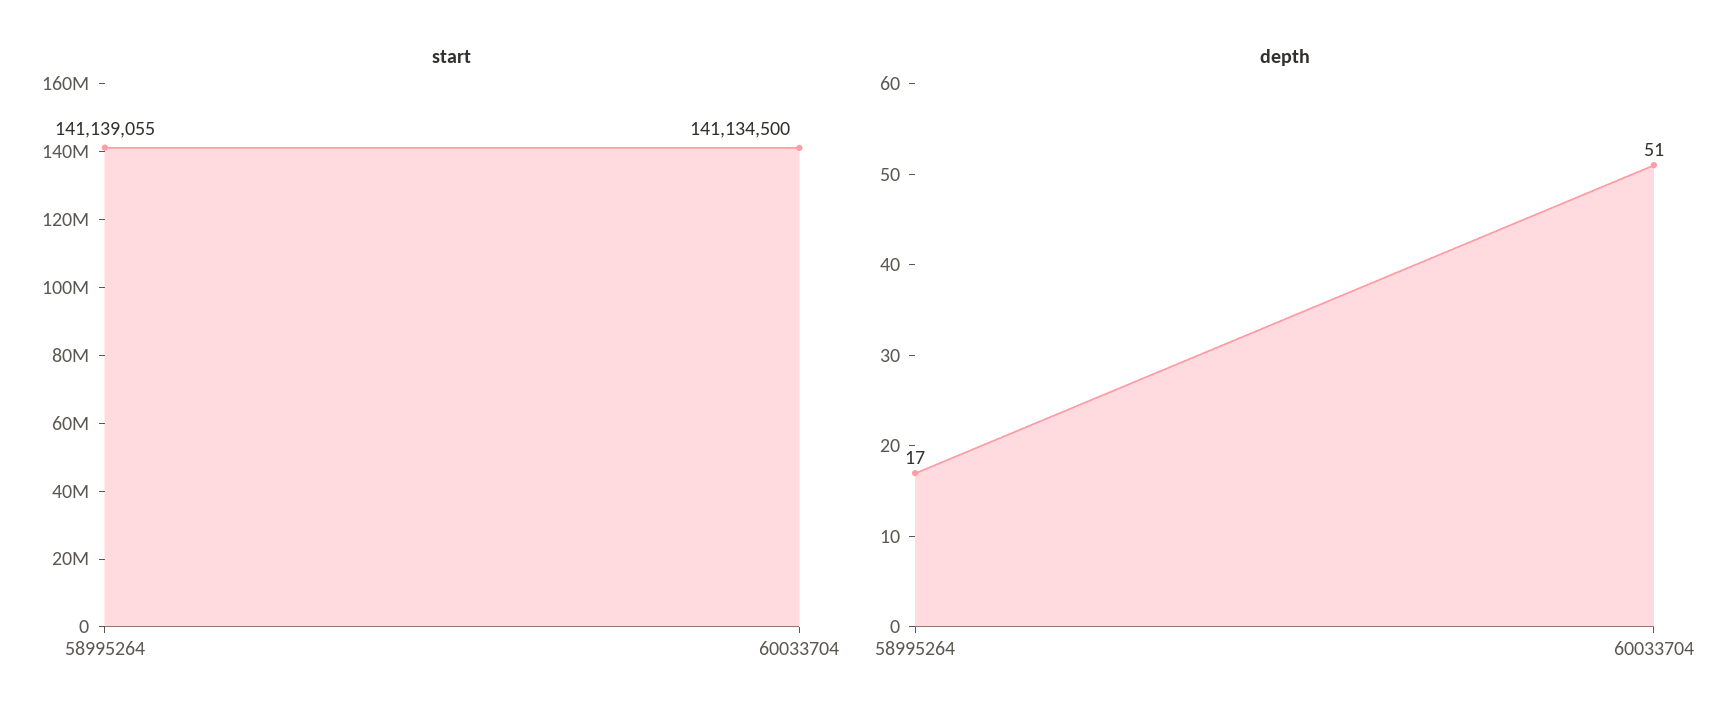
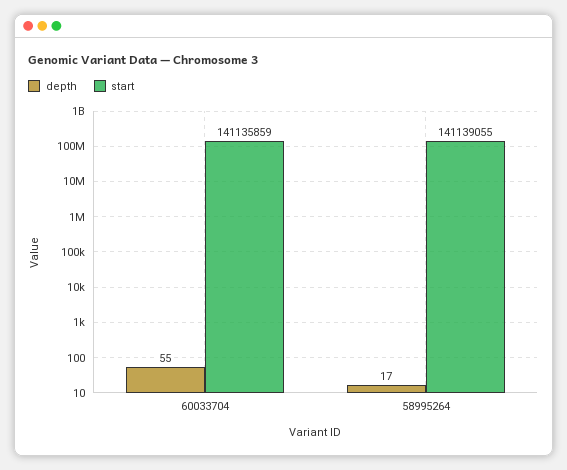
  {
    "start": {
      "58995264": 141139055,
-     "60033704": 141134500
+     "60033704": 141135859
    },
    "depth": {
      "58995264": 17,
-     "60033704": 51
+     "60033704": 55
    }
  }

